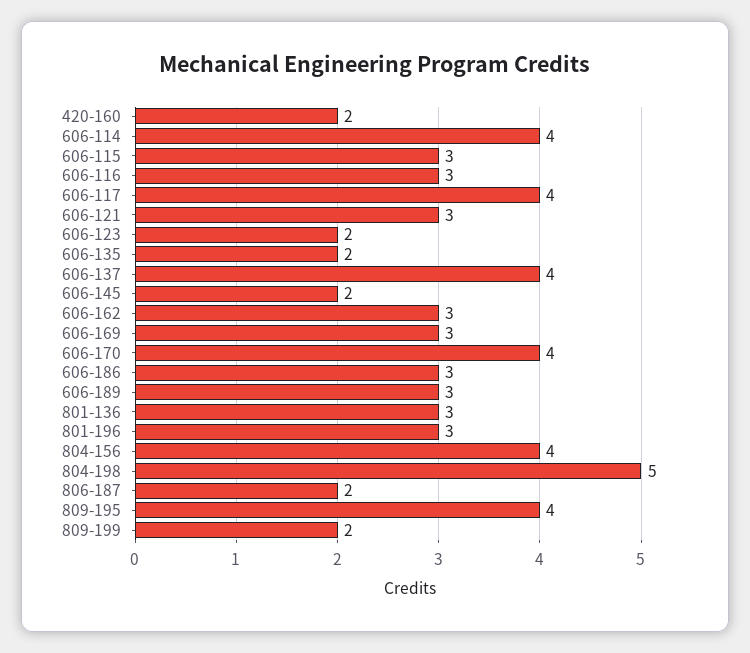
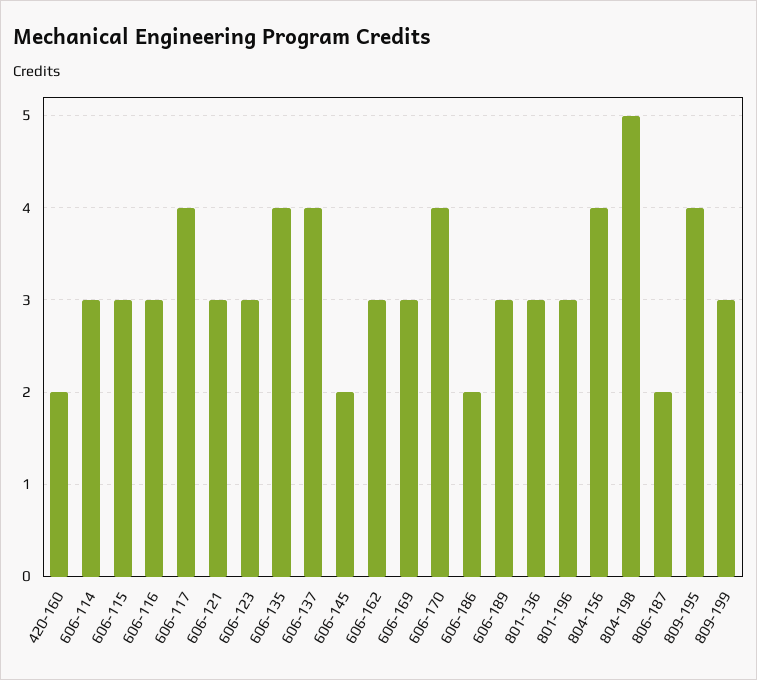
  {
    "420-160": 2,
-   "606-114": 4,
+   "606-114": 3,
    "606-115": 3,
    "606-116": 3,
    "606-117": 4,
    "606-121": 3,
-   "606-123": 2,
+   "606-123": 3,
-   "606-135": 2,
+   "606-135": 4,
    "606-137": 4,
    "606-145": 2,
    "606-162": 3,
    "606-169": 3,
    "606-170": 4,
-   "606-186": 3,
+   "606-186": 2,
    "606-189": 3,
    "801-136": 3,
    "801-196": 3,
    "804-156": 4,
    "804-198": 5,
    "806-187": 2,
    "809-195": 4,
-   "809-199": 2
+   "809-199": 3
  }

